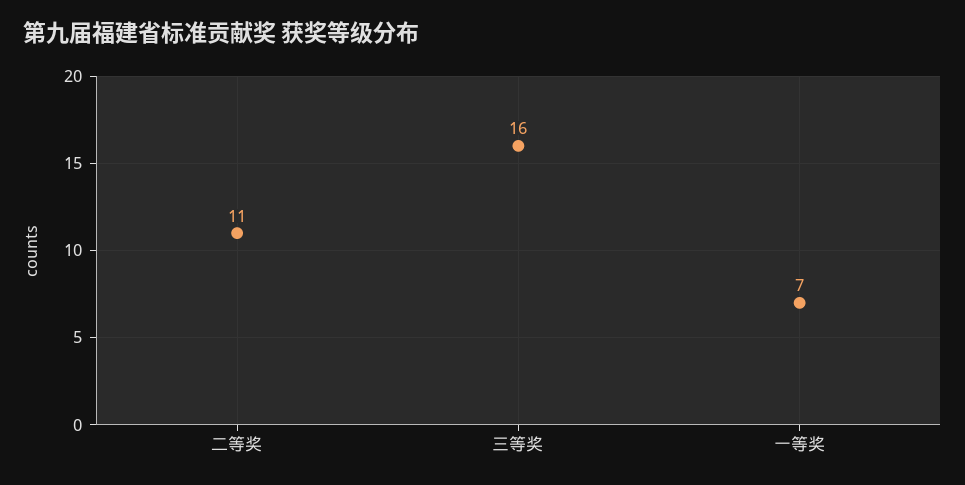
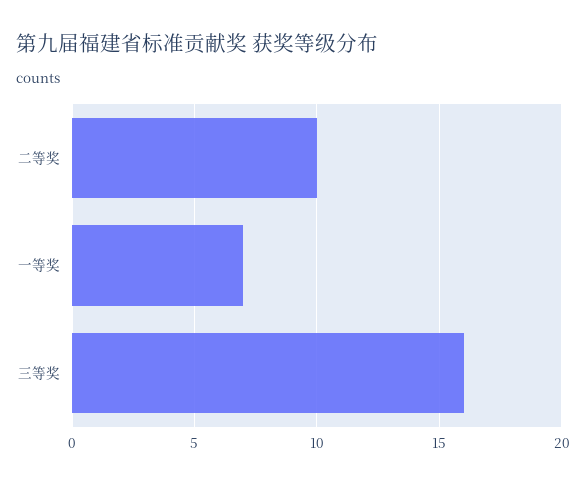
  {
-   "二等奖": 11,
+   "二等奖": 10,
    "三等奖": 16,
    "一等奖": 7
  }

